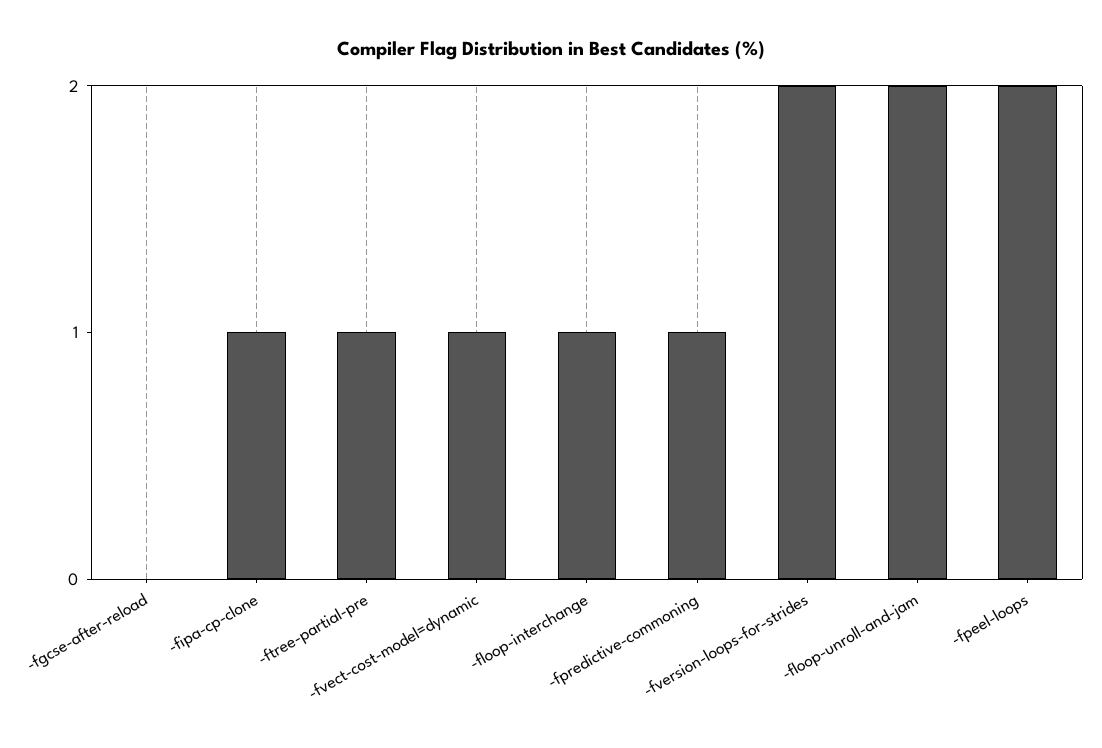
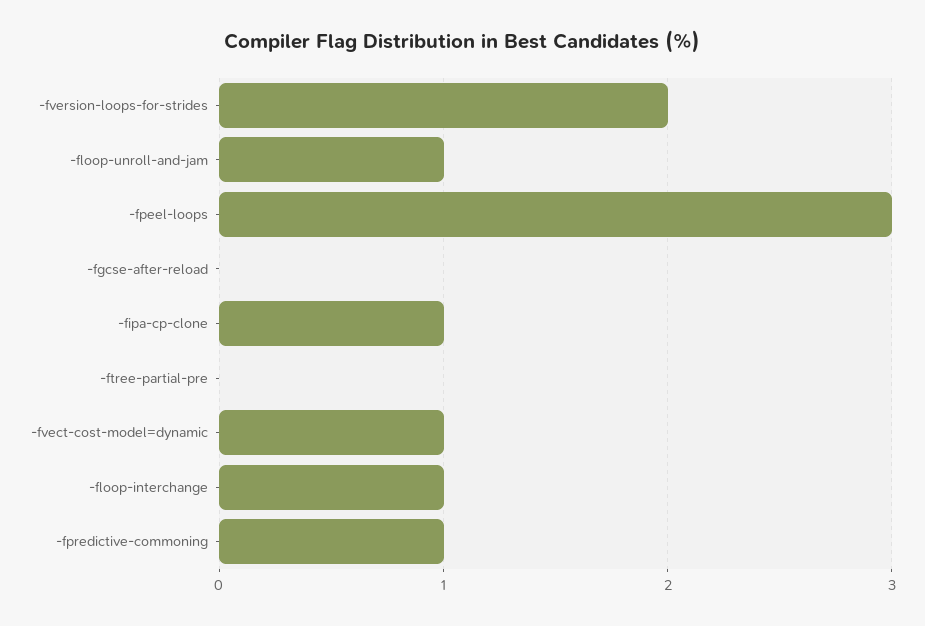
  {
    "-fgcse-after-reload": 0,
    "-fipa-cp-clone": 1,
-   "-ftree-partial-pre": 1,
+   "-ftree-partial-pre": 0,
    "-fvect-cost-model=dynamic": 1,
    "-floop-interchange": 1,
    "-fpredictive-commoning": 1,
    "-fversion-loops-for-strides": 2,
-   "-floop-unroll-and-jam": 2,
+   "-floop-unroll-and-jam": 1,
-   "-fpeel-loops": 2
+   "-fpeel-loops": 3
  }

